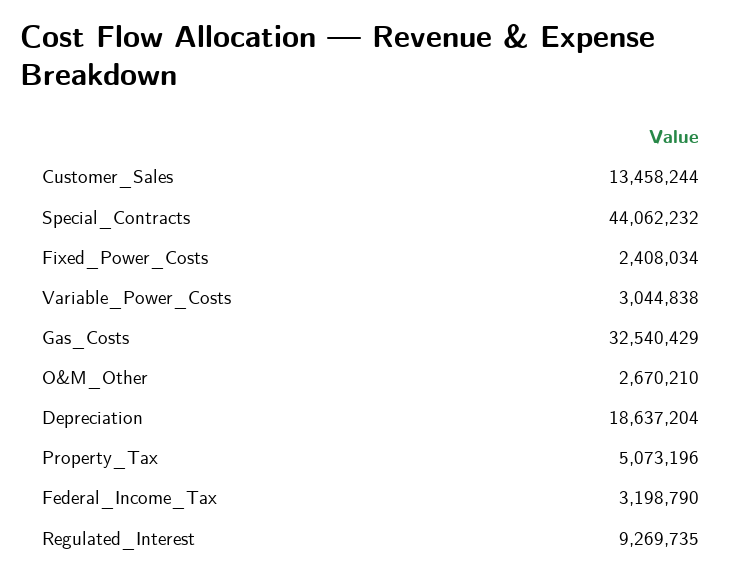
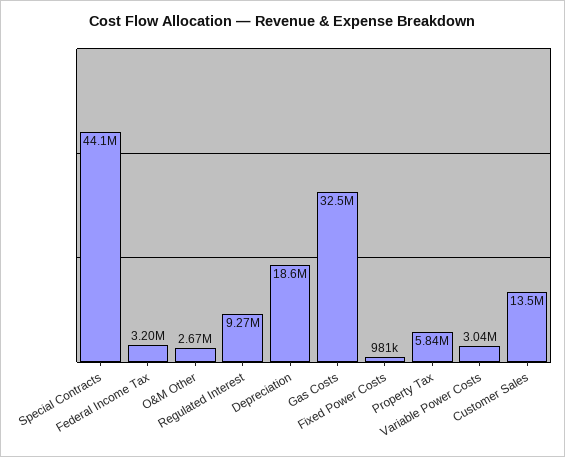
  {
    "Customer_Sales": 13458244,
    "Special_Contracts": 44062232,
-   "Fixed_Power_Costs": 2408034,
+   "Fixed_Power_Costs": 981000,
    "Variable_Power_Costs": 3044838,
    "Gas_Costs": 32540429,
    "O&M_Other": 2670210,
    "Depreciation": 18637204,
-   "Property_Tax": 5073196,
+   "Property_Tax": 5840000,
    "Federal_Income_Tax": 3198790,
    "Regulated_Interest": 9269735
  }

